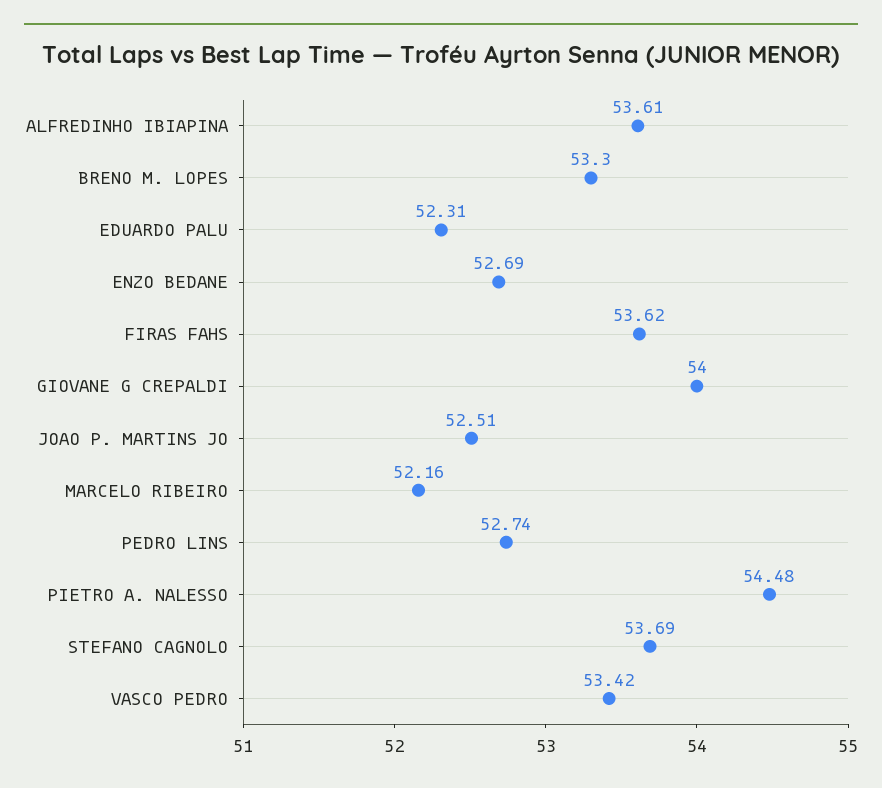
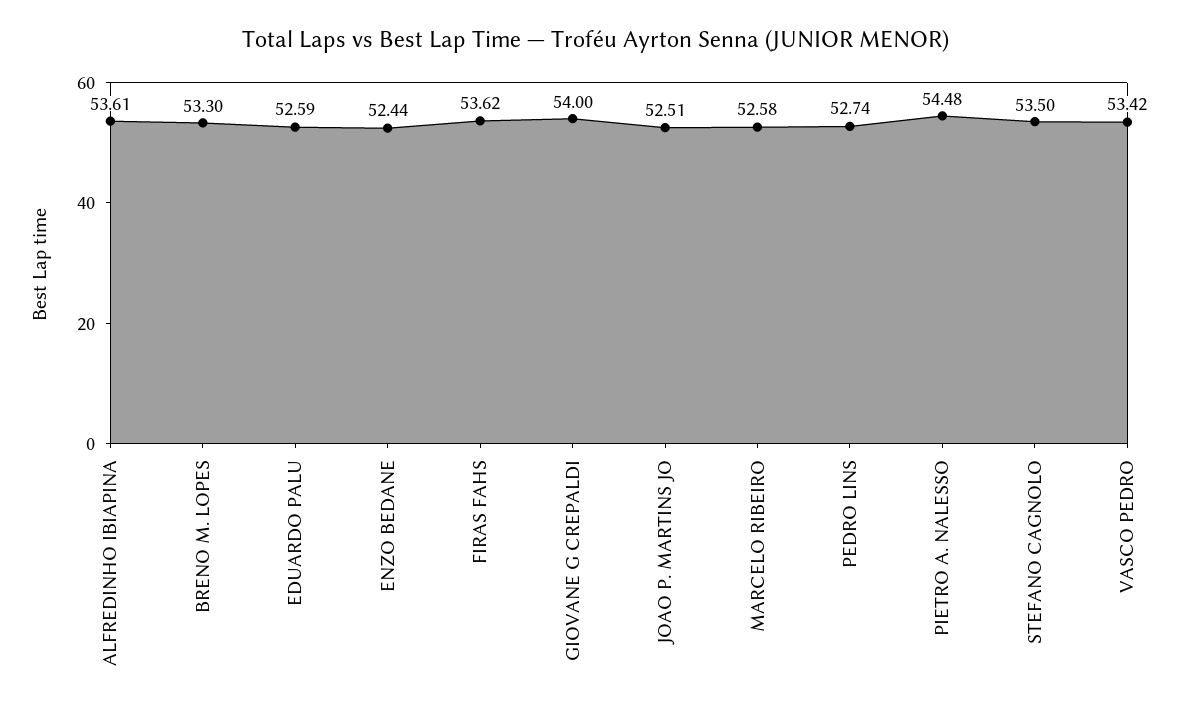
  {
    "ALFREDINHO IBIAPINA": 53.61,
    "BRENO M. LOPES": 53.3,
-   "EDUARDO PALU": 52.31,
+   "EDUARDO PALU": 52.59,
-   "ENZO BEDANE": 52.69,
+   "ENZO BEDANE": 52.44,
    "FIRAS FAHS": 53.62,
    "GIOVANE G CREPALDI": 54,
    "JOAO P. MARTINS JO": 52.51,
-   "MARCELO RIBEIRO": 52.16,
+   "MARCELO RIBEIRO": 52.58,
    "PEDRO LINS": 52.74,
    "PIETRO A. NALESSO": 54.48,
-   "STEFANO CAGNOLO": 53.69,
+   "STEFANO CAGNOLO": 53.5,
    "VASCO PEDRO": 53.42
  }

